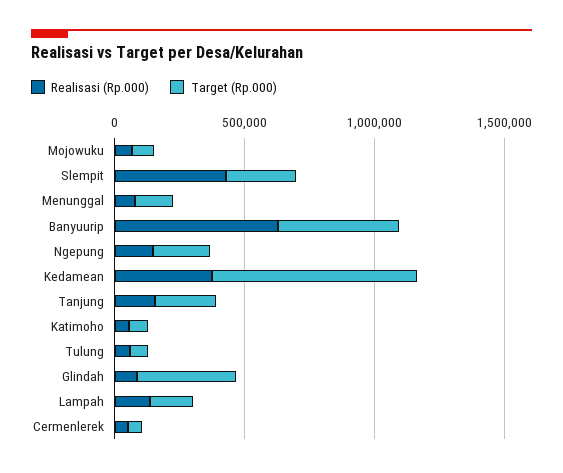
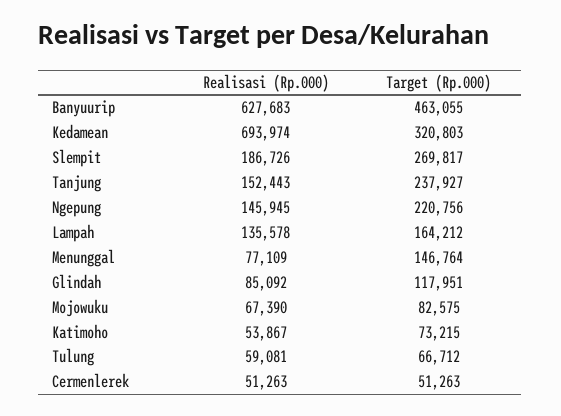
  {
    "Realisasi (Rp.000)": {
      "Mojowuku": 67390,
-     "Slempit": 400000,
+     "Slempit": 186726,
      "Menunggal": 77109,
      "Banyuurip": 627683,
      "Ngepung": 145945,
-     "Kedamean": 400000,
+     "Kedamean": 693974,
      "Tanjung": 152443,
      "Katimoho": 53867,
      "Tulung": 59081,
      "Glindah": 85092,
      "Lampah": 135578,
      "Cermenlerek": 51263
    },
    "Target (Rp.000)": {
      "Mojowuku": 82575,
      "Slempit": 269817,
      "Menunggal": 146764,
      "Banyuurip": 463055,
      "Ngepung": 220756,
-     "Kedamean": 800000,
+     "Kedamean": 320803,
      "Tanjung": 237927,
      "Katimoho": 73215,
      "Tulung": 66712,
-     "Glindah": 400000,
+     "Glindah": 117951,
      "Lampah": 164212,
      "Cermenlerek": 51263
    }
  }

